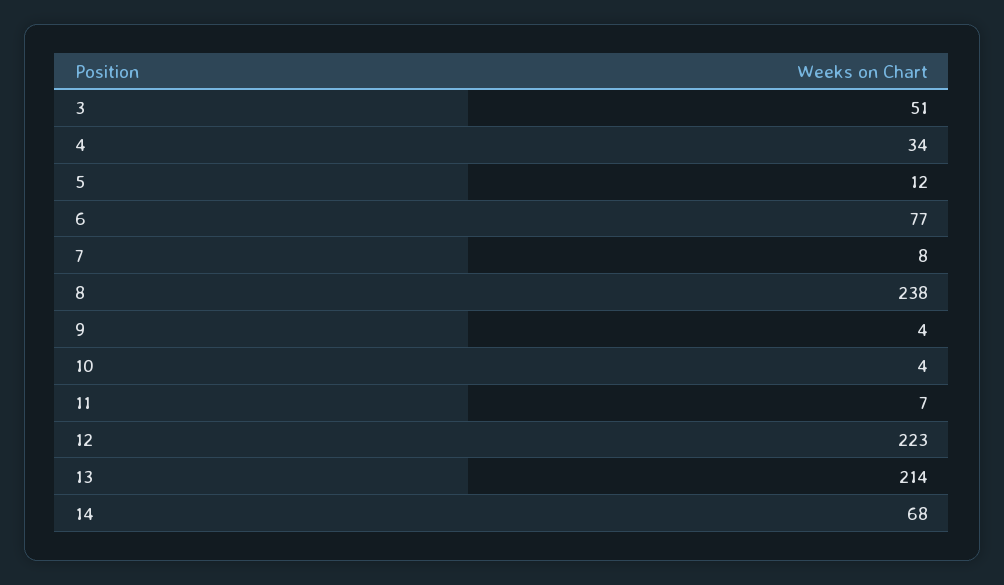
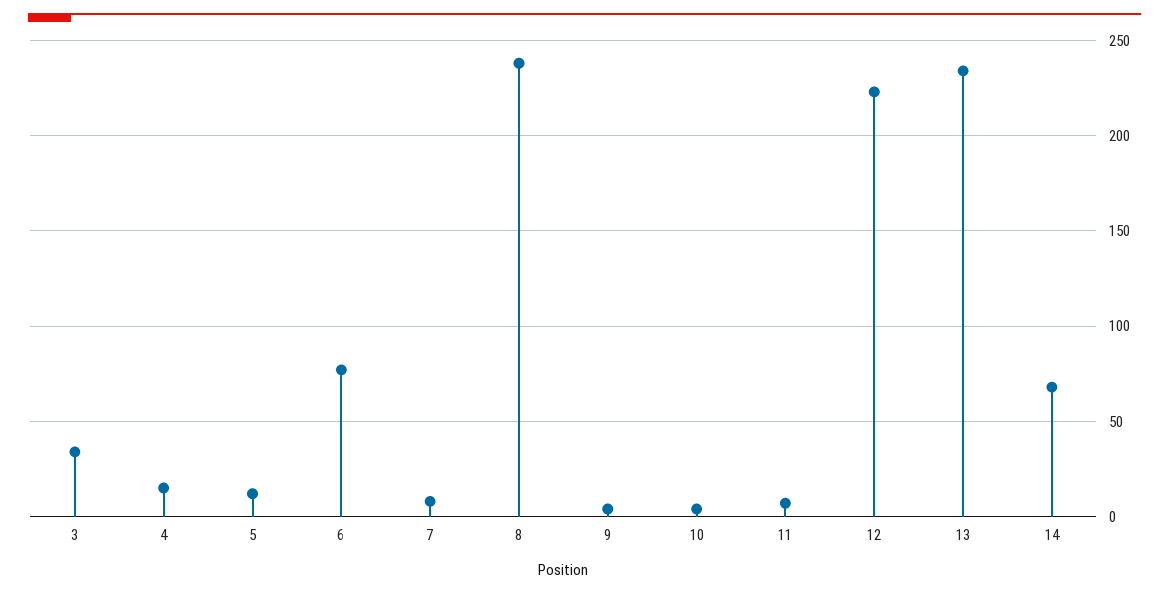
  {
-   "3": 51,
+   "3": 35,
-   "4": 34,
+   "4": 15,
    "5": 12,
    "6": 77,
    "7": 8,
    "8": 238,
    "9": 4,
    "10": 4,
    "11": 7,
    "12": 223,
-   "13": 214,
+   "13": 235,
    "14": 68
  }

